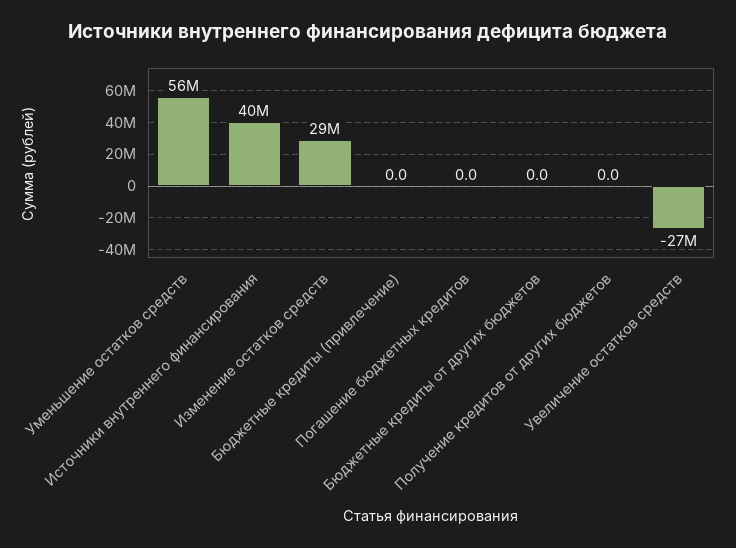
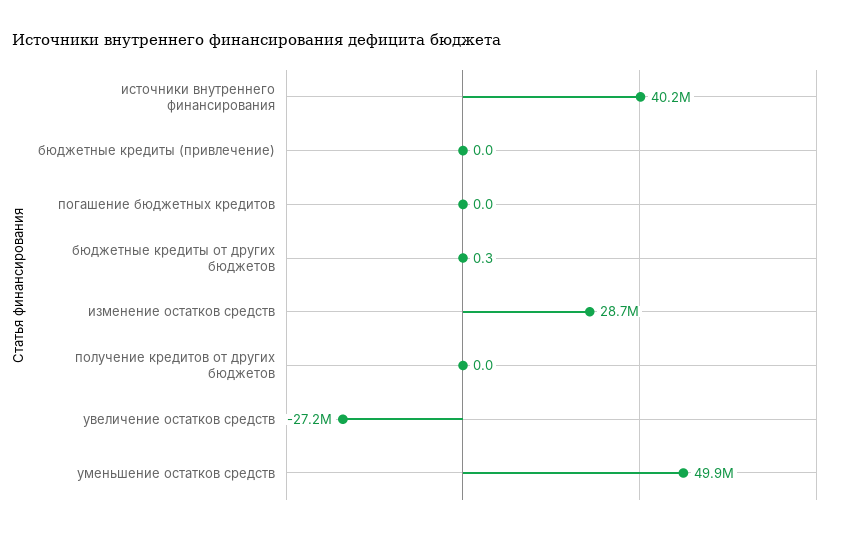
  {
-   "Уменьшение остатков средств": 56000000,
+   "Уменьшение остатков средств": 49900000,
    "Источники внутреннего финансирования": 40200000,
    "Изменение остатков средств": 28700000,
    "Бюджетные кредиты (привлечение)": 0,
    "Погашение бюджетных кредитов": 0,
-   "Бюджетные кредиты от других бюджетов": 0,
+   "Бюджетные кредиты от других бюджетов": 0.3,
    "Получение кредитов от других бюджетов": 0,
    "Увеличение остатков средств": -27200000
  }

